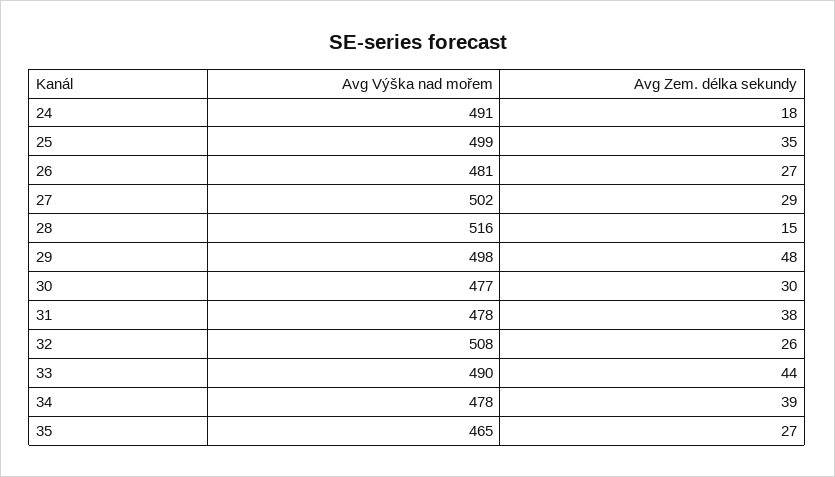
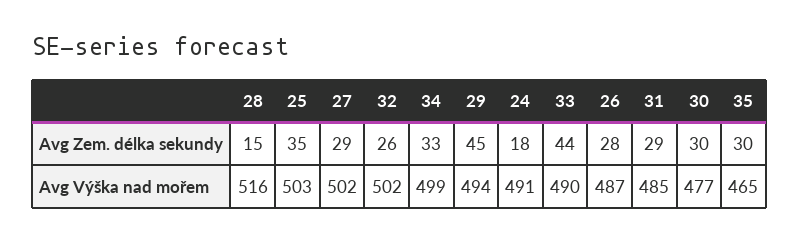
  {
    "Avg Výška nad mořem": {
      "24": 491,
-     "25": 499,
+     "25": 503,
-     "26": 481,
+     "26": 487,
      "27": 502,
      "28": 516,
-     "29": 498,
+     "29": 494,
      "30": 477,
-     "31": 478,
+     "31": 485,
-     "32": 508,
+     "32": 502,
      "33": 490,
-     "34": 478,
+     "34": 499,
      "35": 465
    },
    "Avg Zem. délka sekundy": {
      "24": 18,
      "25": 35,
-     "26": 27,
+     "26": 28,
      "27": 29,
      "28": 15,
-     "29": 48,
+     "29": 45,
      "30": 30,
-     "31": 38,
+     "31": 29,
      "32": 26,
      "33": 44,
-     "34": 39,
+     "34": 33,
-     "35": 27
+     "35": 30
    }
  }

